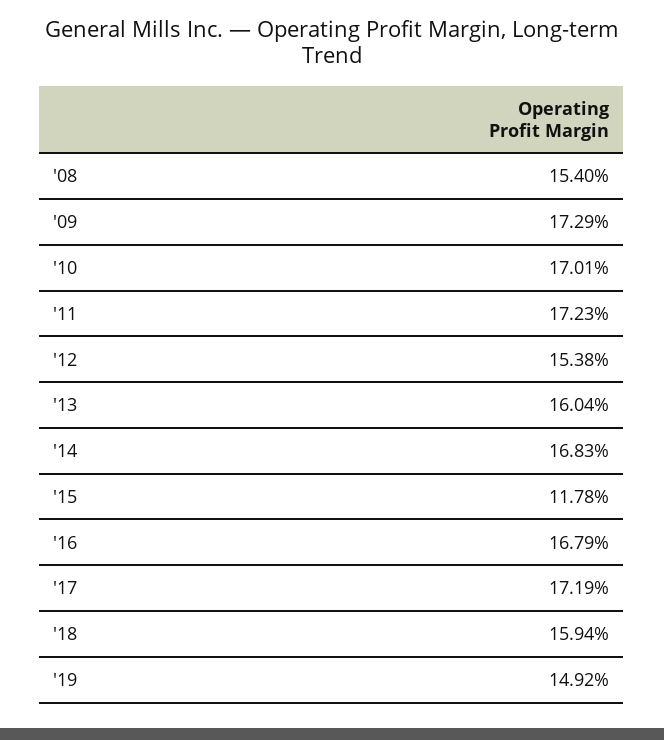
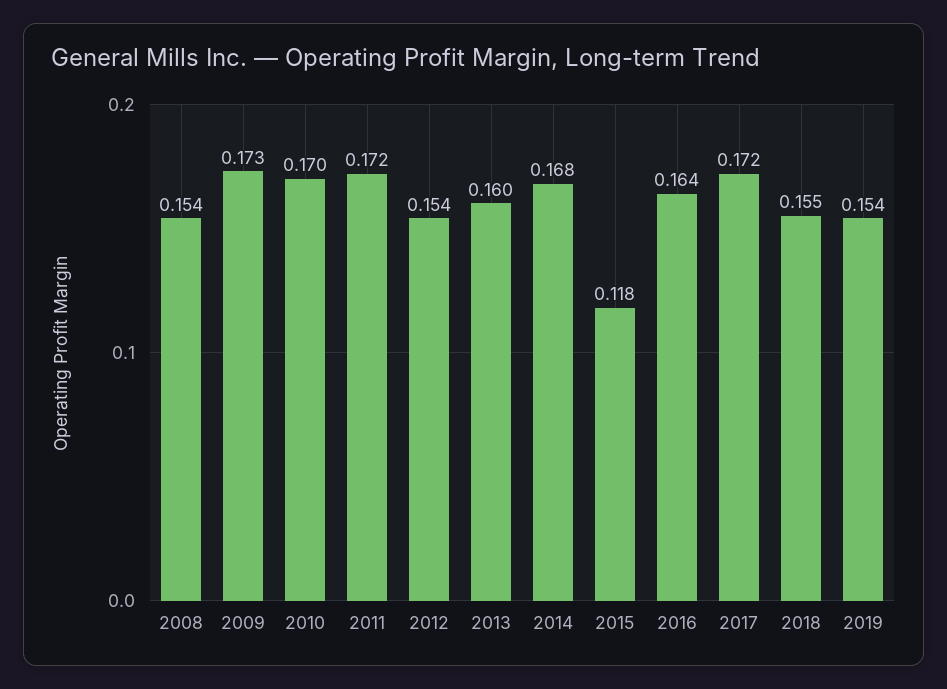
  {
    "'08": 0.154,
    "'09": 0.1729,
    "'10": 0.1701,
    "'11": 0.1723,
    "'12": 0.1538,
    "'13": 0.1604,
    "'14": 0.1683,
    "'15": 0.1178,
-   "'16": 0.1679,
+   "'16": 0.164,
    "'17": 0.1719,
-   "'18": 0.1594,
+   "'18": 0.155,
-   "'19": 0.1492
+   "'19": 0.154
  }

